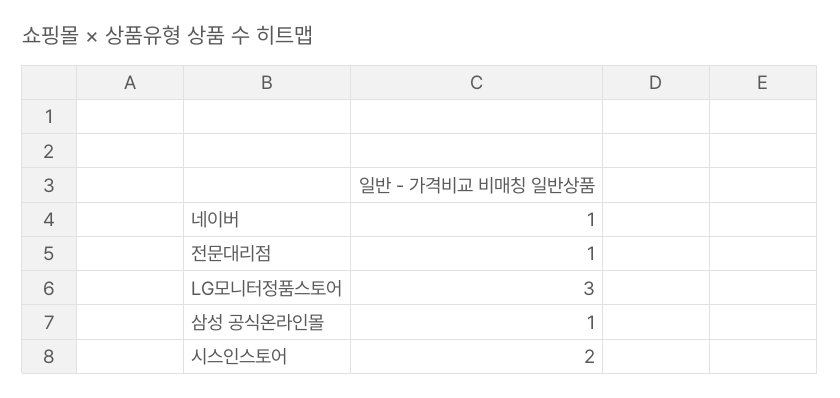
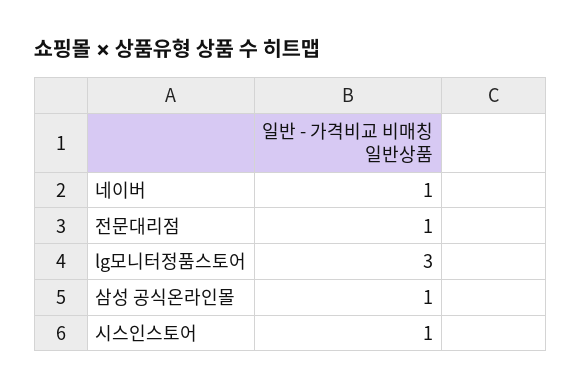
  {
    "네이버": 1,
    "전문대리점": 1,
    "LG모니터정품스토어": 3,
    "삼성 공식온라인몰": 1,
-   "시스인스토어": 2
+   "시스인스토어": 1
  }

